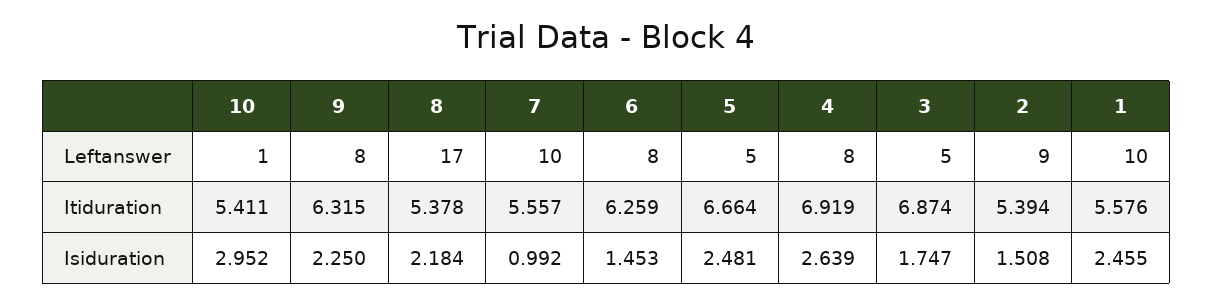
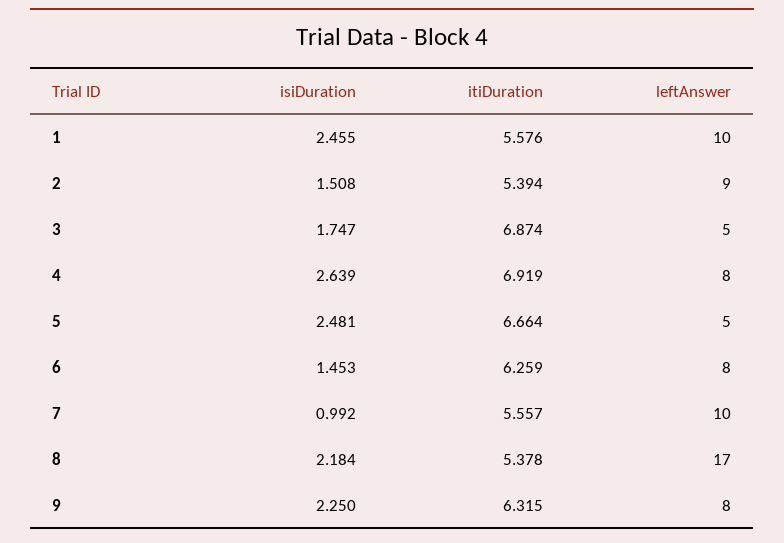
  {
-   "10": {
-     "Leftanswer": 1,
-     "Itiduration": 5.411,
-     "Isiduration": 2.952
-   },
    "9": {
      "Leftanswer": 8,
      "Itiduration": 6.315,
      "Isiduration": 2.25
    },
    "8": {
      "Leftanswer": 17,
      "Itiduration": 5.378,
      "Isiduration": 2.184
    },
    "7": {
      "Leftanswer": 10,
      "Itiduration": 5.557,
      "Isiduration": 0.992
    },
    "6": {
      "Leftanswer": 8,
      "Itiduration": 6.259,
      "Isiduration": 1.453
    },
    "5": {
      "Leftanswer": 5,
      "Itiduration": 6.664,
      "Isiduration": 2.481
    },
    "4": {
      "Leftanswer": 8,
      "Itiduration": 6.919,
      "Isiduration": 2.639
    },
    "3": {
      "Leftanswer": 5,
      "Itiduration": 6.874,
      "Isiduration": 1.747
    },
    "2": {
      "Leftanswer": 9,
      "Itiduration": 5.394,
      "Isiduration": 1.508
    },
    "1": {
      "Leftanswer": 10,
      "Itiduration": 5.576,
      "Isiduration": 2.455
    }
  }

